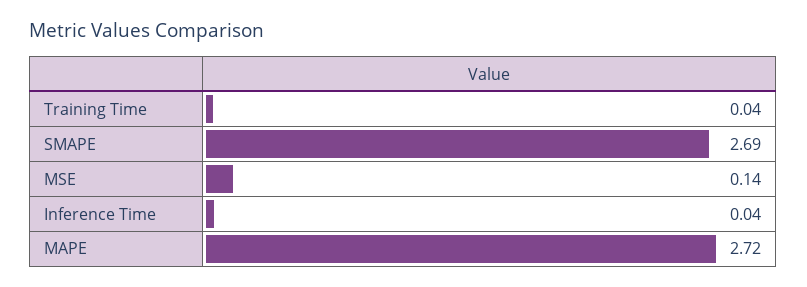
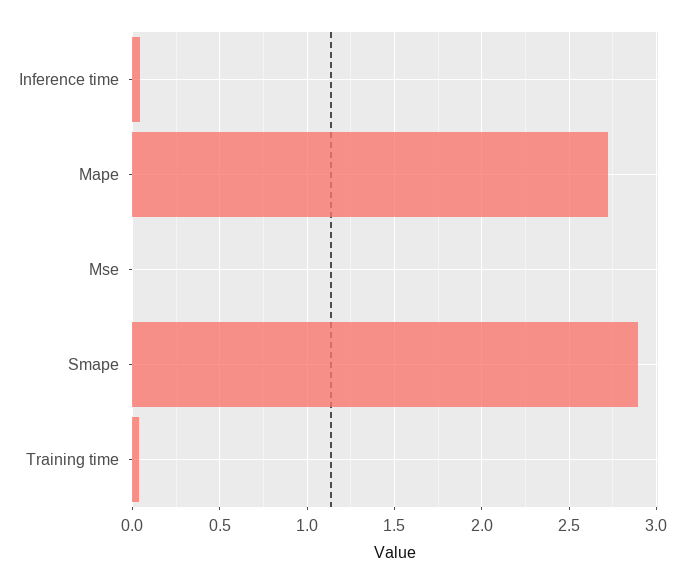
  {
    "Training Time": 0.04,
-   "SMAPE": 2.69,
+   "SMAPE": 2.9,
-   "MSE": 0.14,
+   "MSE": 0,
    "Inference Time": 0.04,
    "MAPE": 2.72
  }

